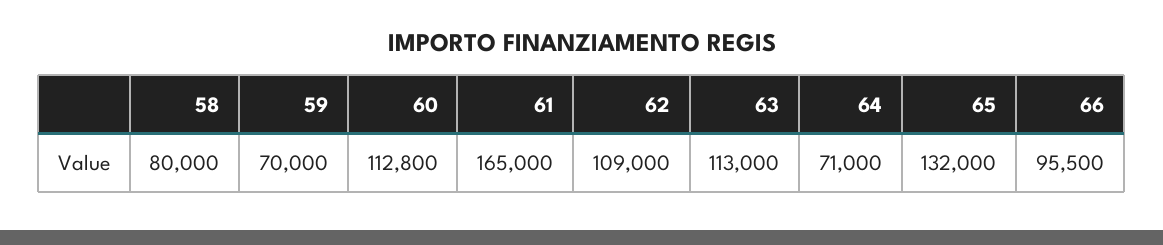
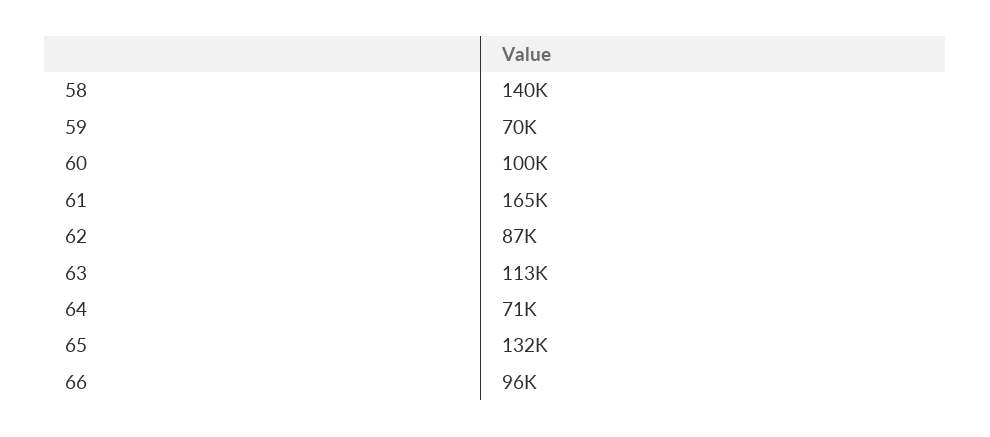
  {
-   "58": 80000,
+   "58": 140000,
    "59": 70000,
-   "60": 112800,
+   "60": 100000,
    "61": 165000,
-   "62": 109000,
+   "62": 87000,
    "63": 113000,
    "64": 71000,
    "65": 132000,
    "66": 95500
  }

